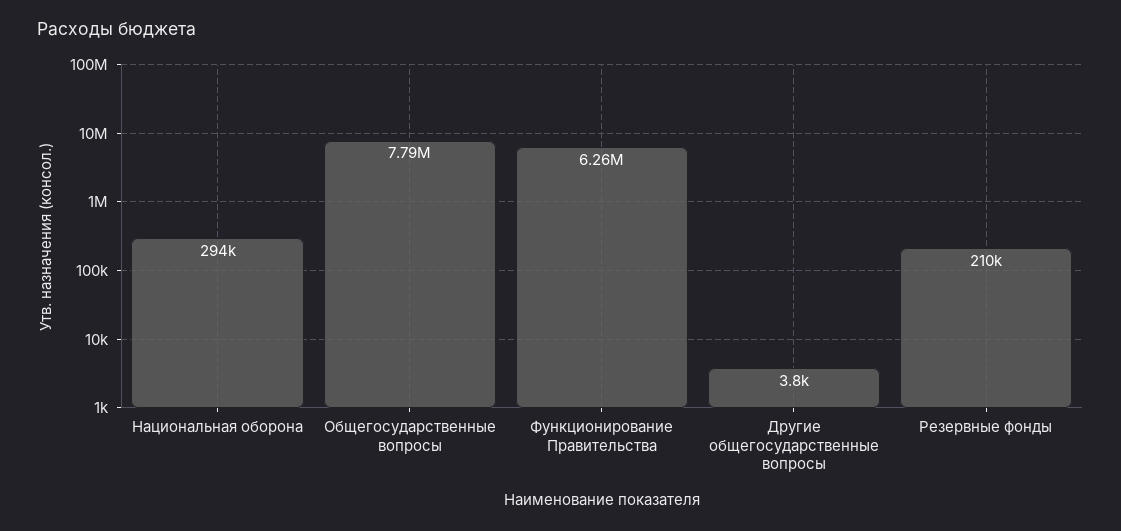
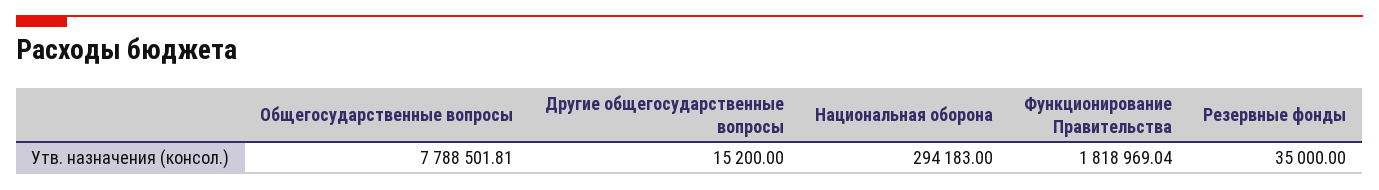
  {
    "Национальная оборона": 294183,
    "Общегосударственные вопросы": 7788501.81,
-   "Функционирование Правительства": 6260000,
+   "Функционирование Правительства": 1818969.04,
-   "Другие общегосударственные вопросы": 3800,
+   "Другие общегосударственные вопросы": 15200,
-   "Резервные фонды": 210000
+   "Резервные фонды": 35000
  }

